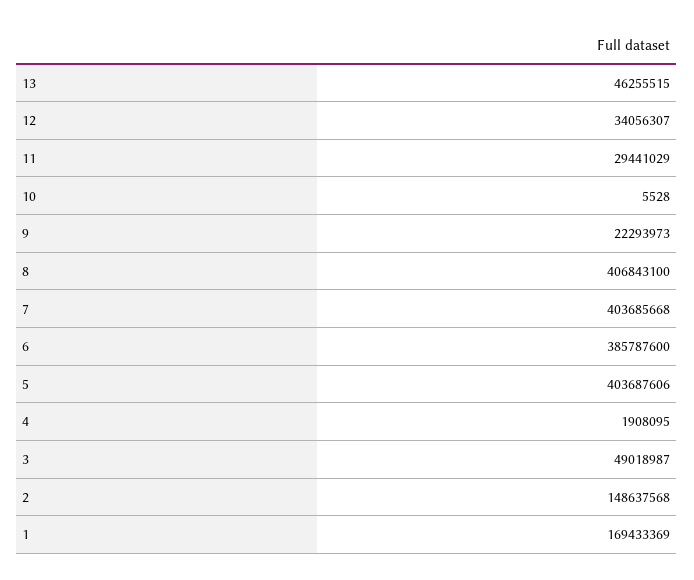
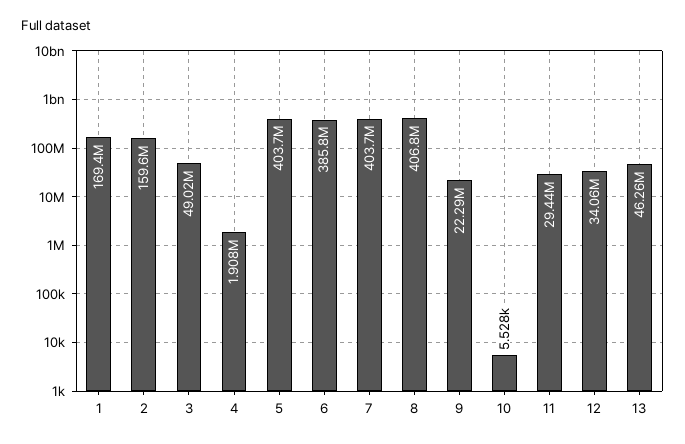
  {
    "13": 46255515,
    "12": 34056307,
    "11": 29441029,
    "10": 5528,
    "9": 22293973,
    "8": 406843100,
    "7": 403685668,
    "6": 385787600,
    "5": 403687606,
    "4": 1908095,
    "3": 49018987,
-   "2": 148637568,
+   "2": 159600000,
    "1": 169433369
  }

